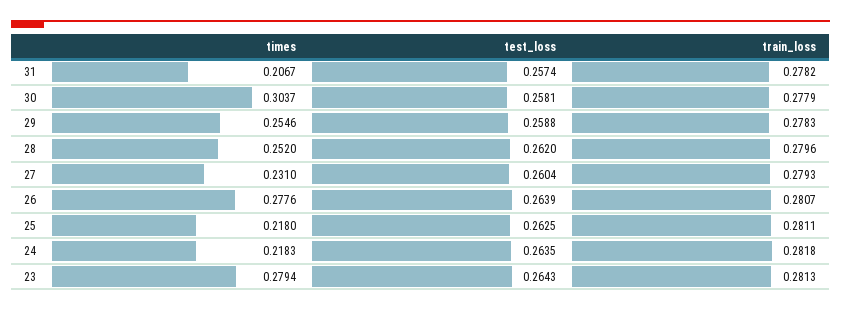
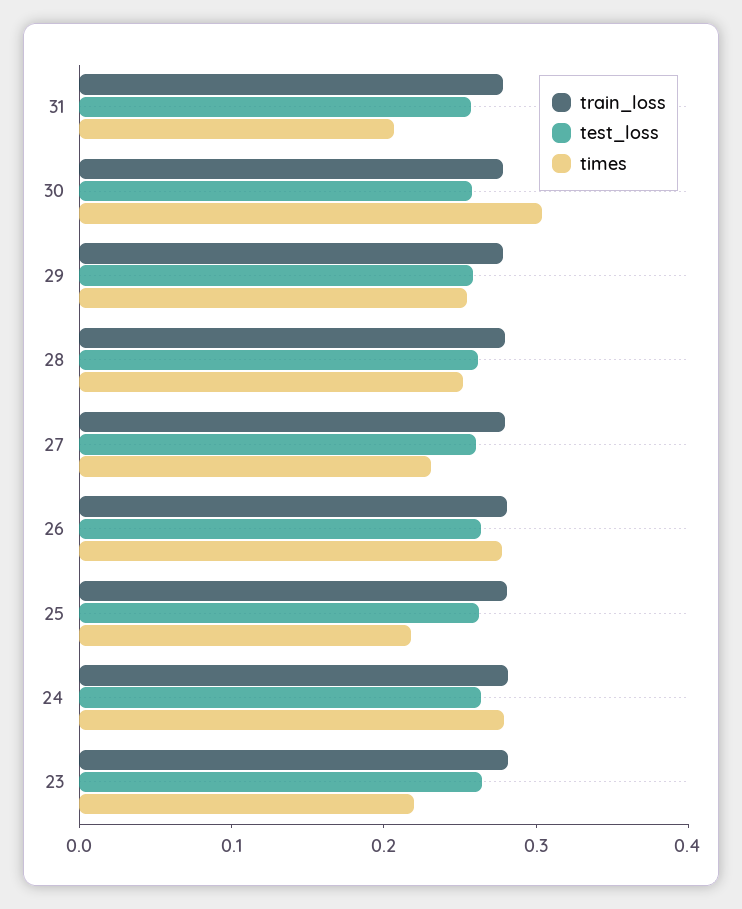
  {
    "times": {
      "31": 0.2067,
      "30": 0.3037,
      "29": 0.2546,
      "28": 0.252,
      "27": 0.231,
      "26": 0.2776,
      "25": 0.218,
-     "24": 0.2183,
+     "24": 0.28,
-     "23": 0.2794
+     "23": 0.22
    },
    "test_loss": {
      "31": 0.2574,
      "30": 0.2581,
      "29": 0.2588,
      "28": 0.262,
      "27": 0.2604,
      "26": 0.2639,
      "25": 0.2625,
      "24": 0.2635,
      "23": 0.2643
    },
    "train_loss": {
      "31": 0.2782,
      "30": 0.2779,
      "29": 0.2783,
      "28": 0.2796,
      "27": 0.2793,
      "26": 0.2807,
      "25": 0.2811,
      "24": 0.2818,
      "23": 0.2813
    }
  }

